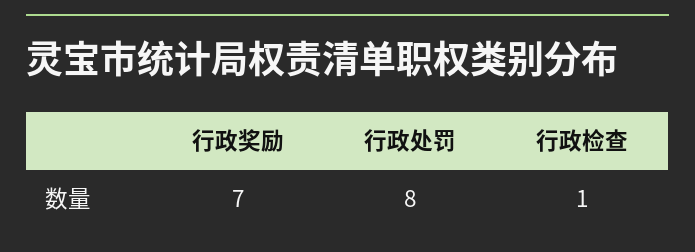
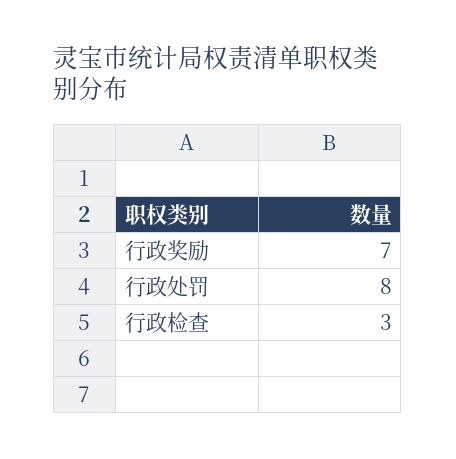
  {
    "行政奖励": 7,
    "行政处罚": 8,
-   "行政检查": 1
+   "行政检查": 3
  }

